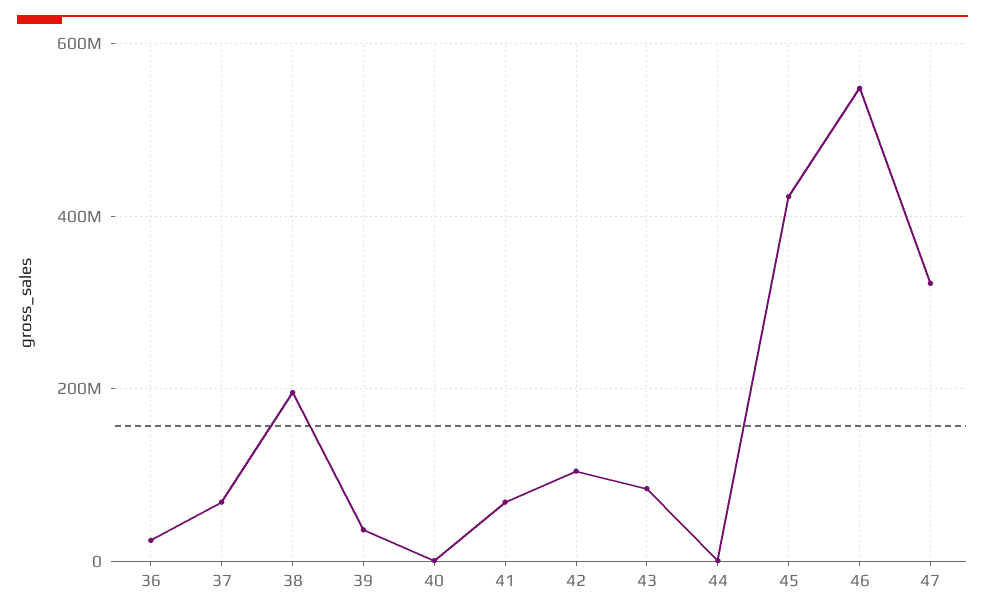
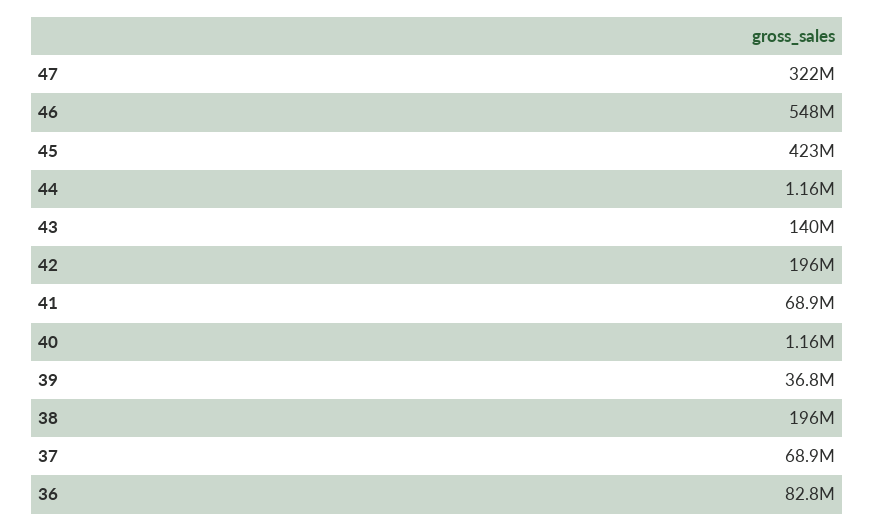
  {
-   "36": 20000000,
+   "36": 82800000,
    "37": 68900000,
    "38": 196000000,
    "39": 36800000,
    "40": 1160000,
    "41": 68900000,
-   "42": 100000000,
+   "42": 196000000,
-   "43": 80000000,
+   "43": 140000000,
    "44": 1160000,
    "45": 423000000,
    "46": 548000000,
    "47": 322000000
  }

